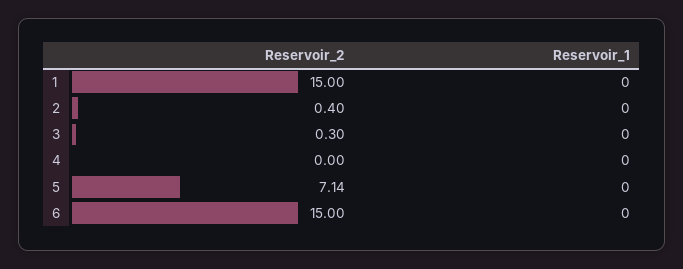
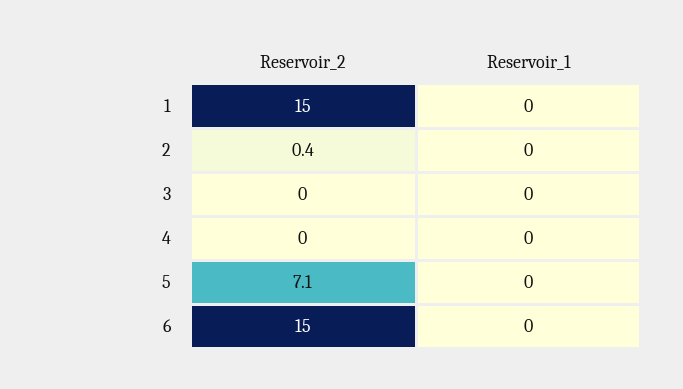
  {
    "Reservoir_2": {
      "1": 15,
      "2": 0.4,
-     "3": 0.3,
+     "3": 0,
      "4": 0,
      "5": 7.14,
      "6": 15
    },
    "Reservoir_1": {
      "1": 0,
      "2": 0,
      "3": 0,
      "4": 0,
      "5": 0,
      "6": 0
    }
  }

